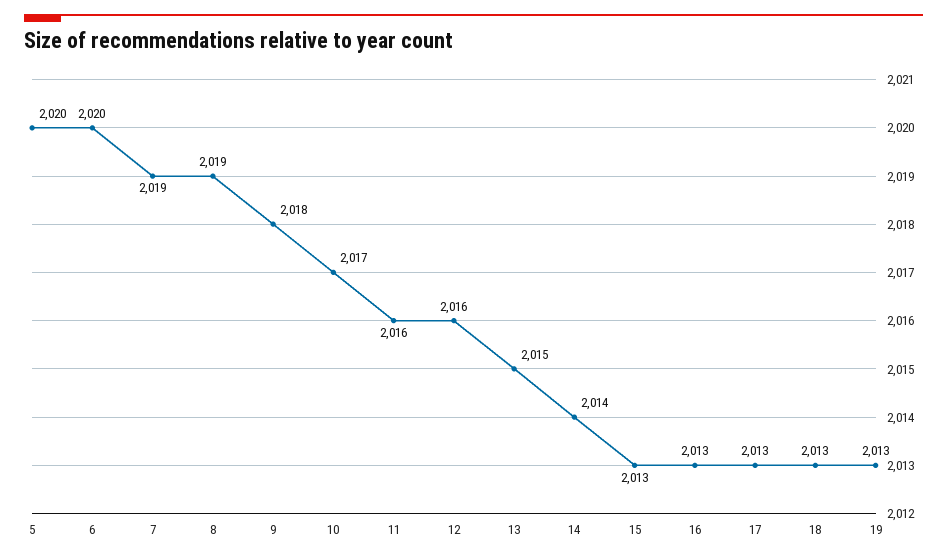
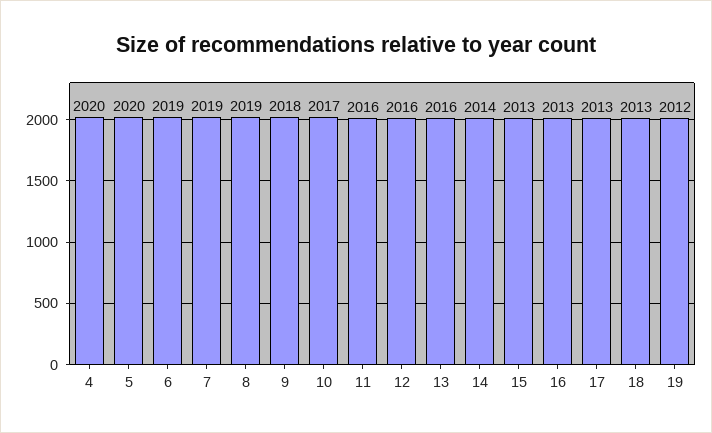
  {
    "5": 2020,
-   "6": 2020,
+   "6": 2019,
    "7": 2019,
    "8": 2019,
    "9": 2018,
    "10": 2017,
    "11": 2016,
    "12": 2016,
-   "13": 2015,
+   "13": 2016,
    "14": 2014,
    "15": 2013,
    "16": 2013,
    "17": 2013,
    "18": 2013,
-   "19": 2013
+   "19": 2012,
+   "4": 2020
  }

